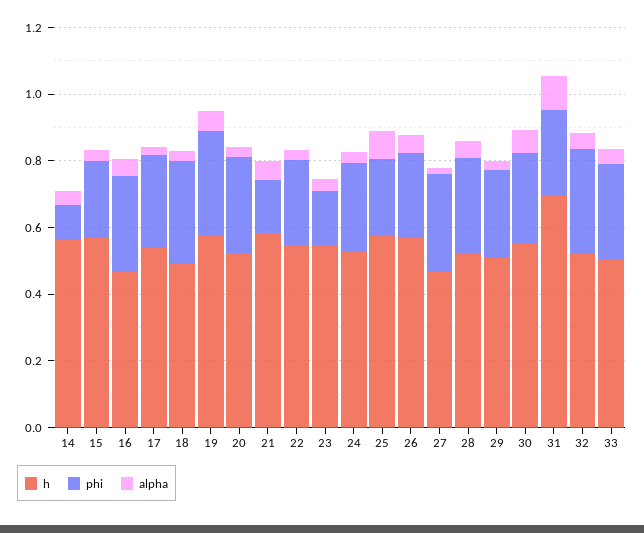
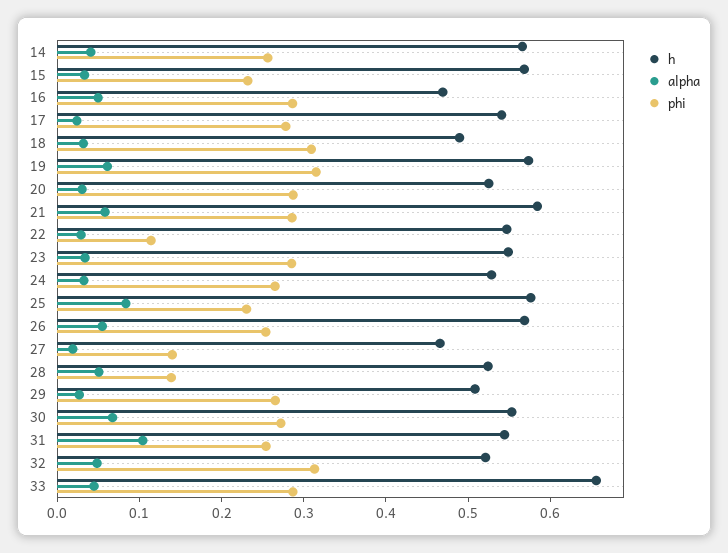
  {
    "h": {
      "14": 0.56,
      "15": 0.56,
      "16": 0.46,
      "17": 0.54,
      "18": 0.48,
      "19": 0.58,
      "20": 0.52,
      "21": 0.58,
      "22": 0.54,
      "23": 0.54,
      "24": 0.52,
      "25": 0.58,
      "26": 0.56,
      "27": 0.46,
      "28": 0.52,
      "29": 0.5,
      "30": 0.56,
-     "31": 0.7,
+     "31": 0.54,
      "32": 0.52,
-     "33": 0.5
+     "33": 0.66
    },
    "phi": {
-     "14": 0.1,
+     "14": 0.26,
      "15": 0.24,
      "16": 0.28,
      "17": 0.28,
      "18": 0.3,
      "19": 0.32,
      "20": 0.28,
-     "21": 0.15,
+     "21": 0.28,
-     "22": 0.25,
+     "22": 0.12,
-     "23": 0.15,
+     "23": 0.28,
      "24": 0.26,
      "25": 0.24,
      "26": 0.26,
-     "27": 0.3,
+     "27": 0.14,
-     "28": 0.3,
+     "28": 0.14,
      "29": 0.26,
      "30": 0.28,
      "31": 0.26,
      "32": 0.32,
      "33": 0.28
    },
    "alpha": {
      "14": 0.04,
      "15": 0.04,
      "16": 0.04,
      "17": 0.02,
      "18": 0.04,
      "19": 0.06,
      "20": 0.04,
      "21": 0.06,
      "22": 0.02,
      "23": 0.04,
      "24": 0.04,
      "25": 0.08,
      "26": 0.06,
      "27": 0.02,
      "28": 0.06,
      "29": 0.02,
      "30": 0.06,
      "31": 0.1,
      "32": 0.04,
      "33": 0.04
    }
  }

